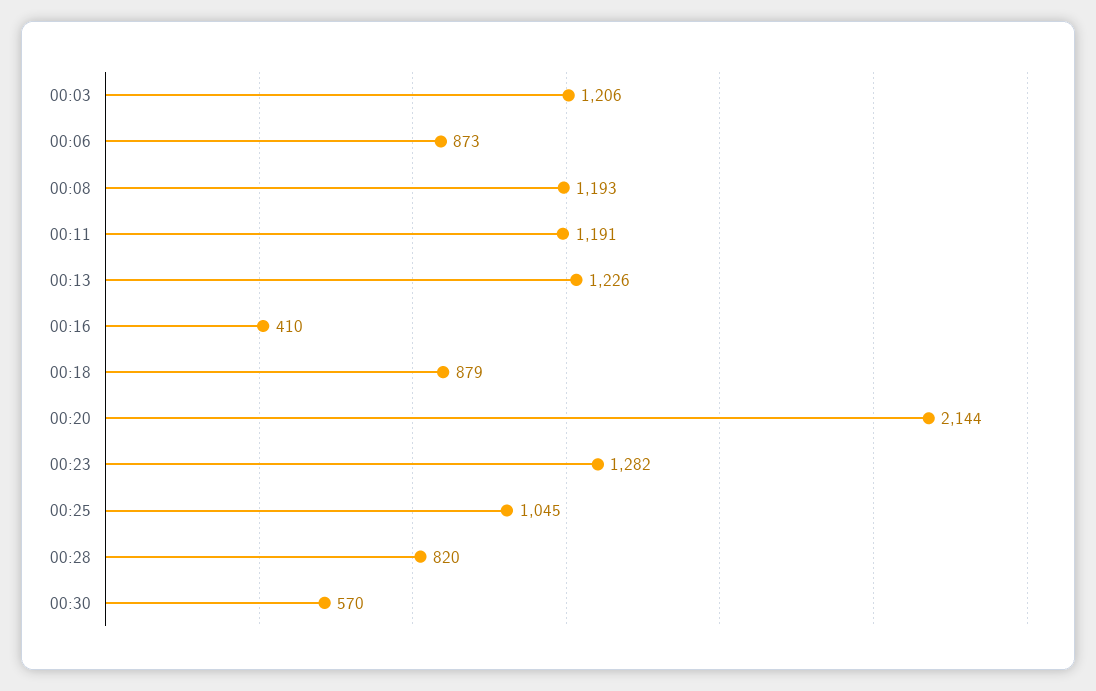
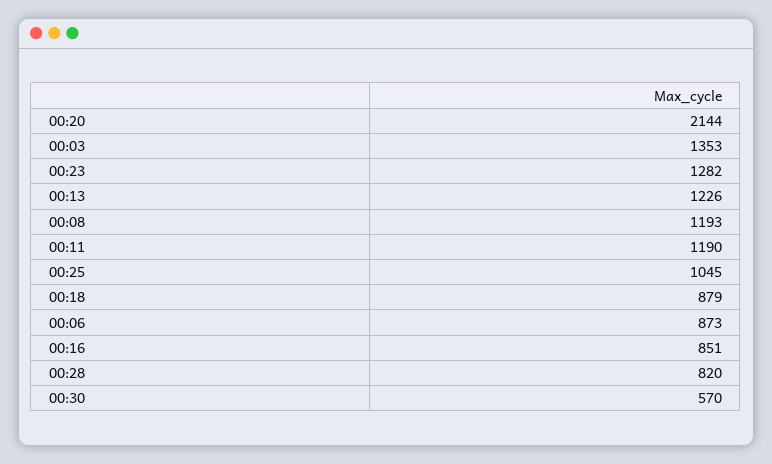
  {
-   "00:03": 1206,
+   "00:03": 1353,
    "00:06": 873,
    "00:08": 1193,
-   "00:11": 1191,
+   "00:11": 1190,
    "00:13": 1226,
-   "00:16": 410,
+   "00:16": 851,
    "00:18": 879,
    "00:20": 2144,
    "00:23": 1282,
    "00:25": 1045,
    "00:28": 820,
    "00:30": 570
  }

